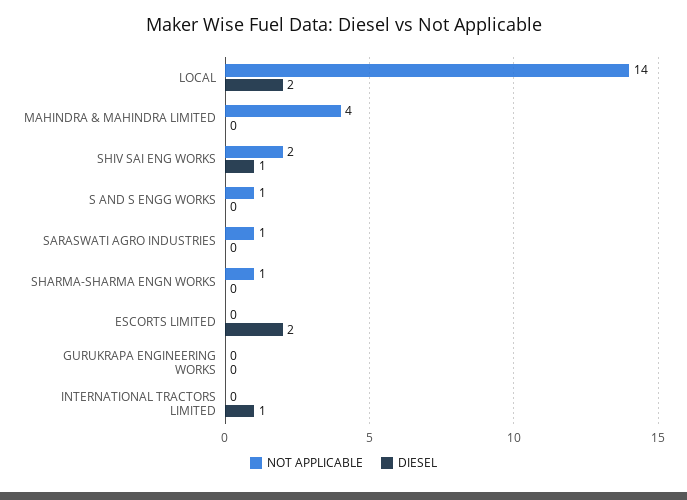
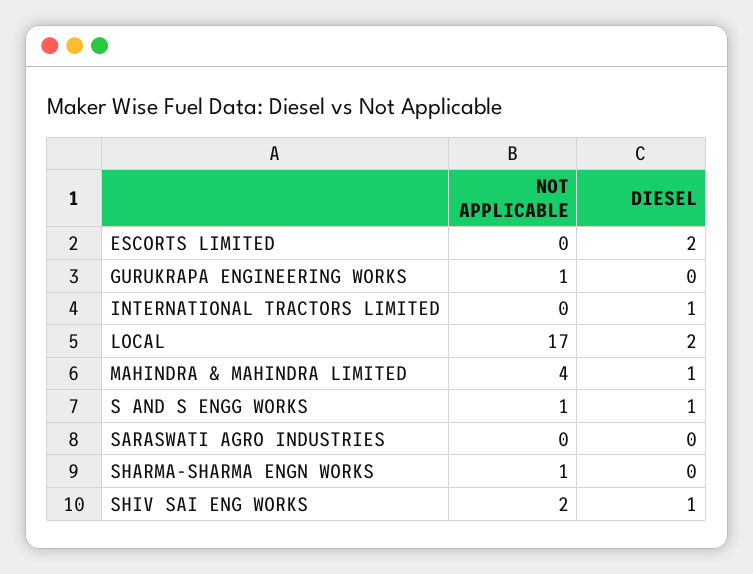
  {
    "NOT APPLICABLE": {
-     "LOCAL": 14,
+     "LOCAL": 17,
      "MAHINDRA & MAHINDRA LIMITED": 4,
      "SHIV SAI ENG WORKS": 2,
      "S AND S ENGG WORKS": 1,
-     "SARASWATI AGRO INDUSTRIES": 1,
+     "SARASWATI AGRO INDUSTRIES": 0,
      "SHARMA-SHARMA ENGN WORKS": 1,
      "ESCORTS LIMITED": 0,
-     "GURUKRAPA ENGINEERING WORKS": 0,
+     "GURUKRAPA ENGINEERING WORKS": 1,
      "INTERNATIONAL TRACTORS LIMITED": 0
    },
    "DIESEL": {
      "LOCAL": 2,
-     "MAHINDRA & MAHINDRA LIMITED": 0,
+     "MAHINDRA & MAHINDRA LIMITED": 1,
      "SHIV SAI ENG WORKS": 1,
-     "S AND S ENGG WORKS": 0,
+     "S AND S ENGG WORKS": 1,
      "SARASWATI AGRO INDUSTRIES": 0,
      "SHARMA-SHARMA ENGN WORKS": 0,
      "ESCORTS LIMITED": 2,
      "GURUKRAPA ENGINEERING WORKS": 0,
      "INTERNATIONAL TRACTORS LIMITED": 1
    }
  }

